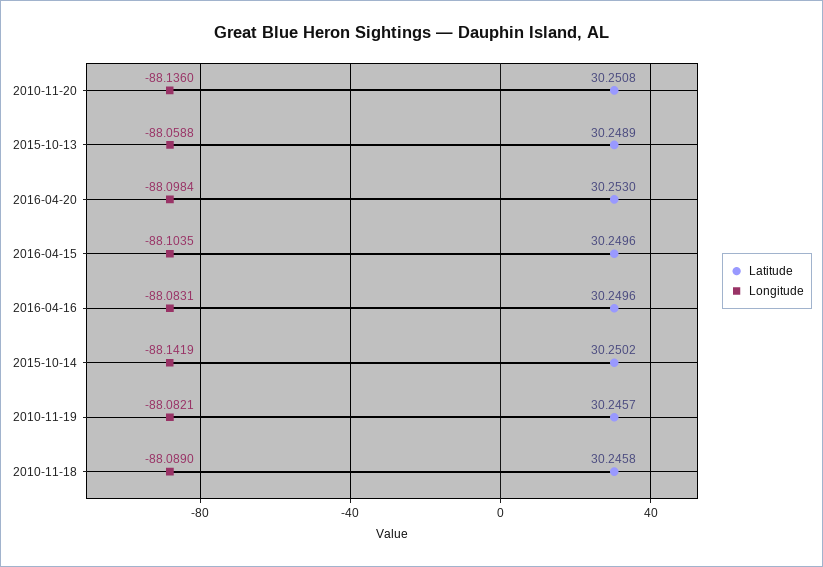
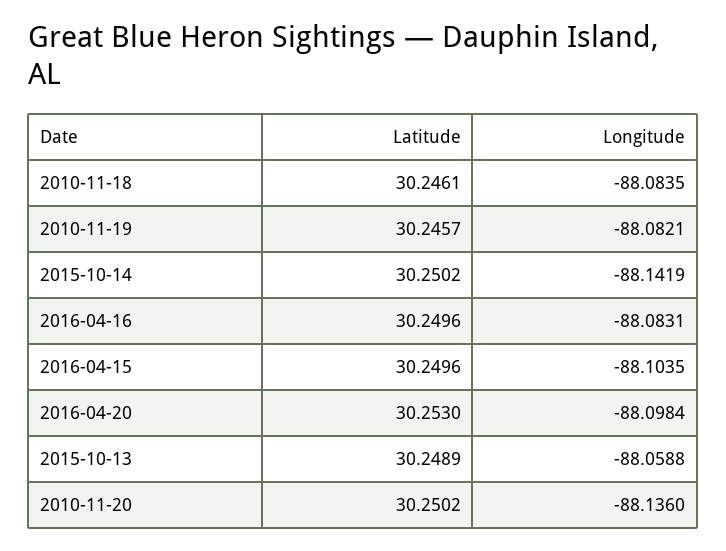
  {
    "Latitude": {
-     "2010-11-20": 30.2508,
+     "2010-11-20": 30.2502,
      "2015-10-13": 30.2489,
      "2016-04-20": 30.253,
      "2016-04-15": 30.2496,
      "2016-04-16": 30.2496,
      "2015-10-14": 30.2502,
      "2010-11-19": 30.2457,
-     "2010-11-18": 30.2458
+     "2010-11-18": 30.2461
    },
    "Longitude": {
      "2010-11-20": -88.136,
      "2015-10-13": -88.0588,
      "2016-04-20": -88.0984,
      "2016-04-15": -88.1035,
      "2016-04-16": -88.0831,
      "2015-10-14": -88.1419,
      "2010-11-19": -88.0821,
-     "2010-11-18": -88.089
+     "2010-11-18": -88.0835
    }
  }

